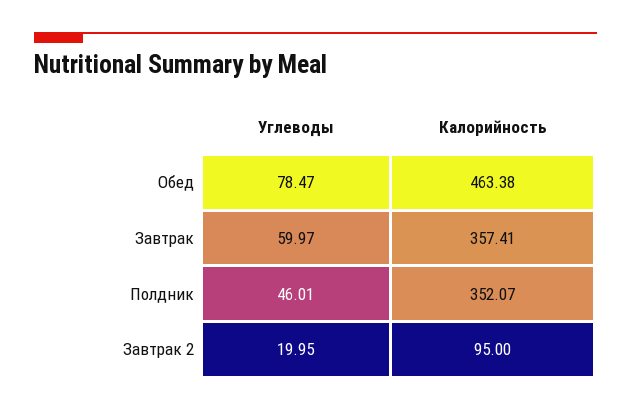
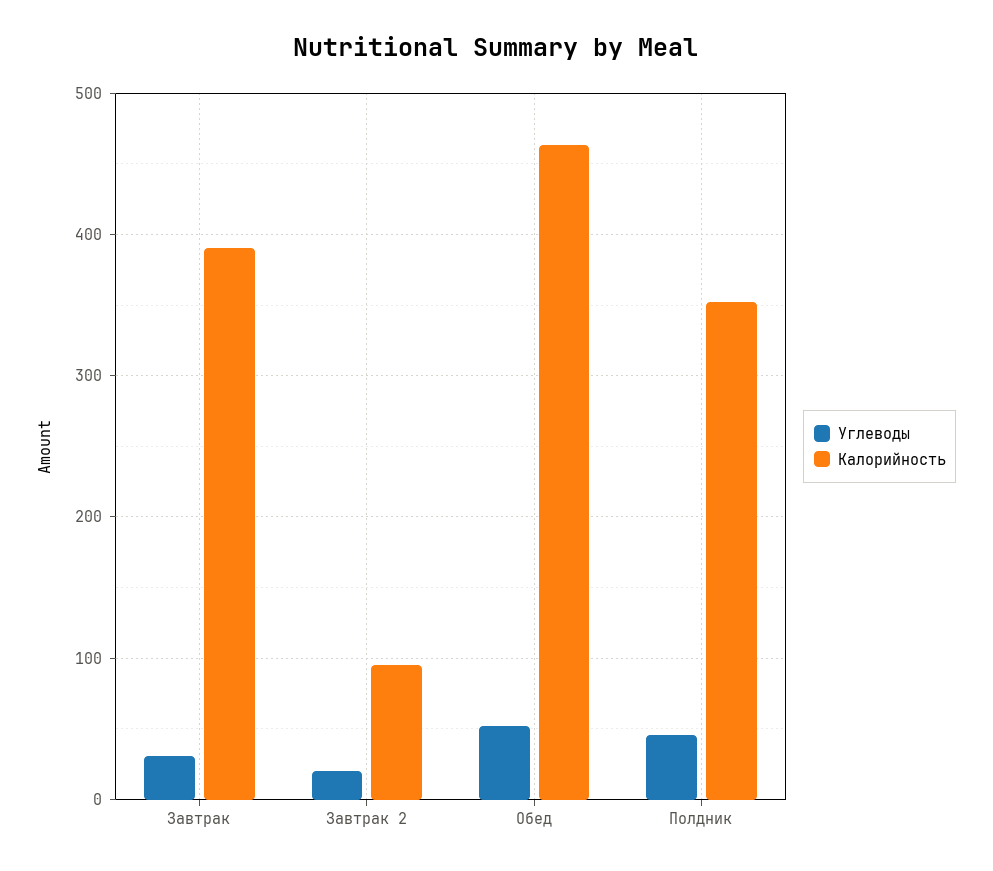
  {
    "Углеводы": {
-     "Обед": 78.47,
+     "Обед": 50,
-     "Завтрак": 59.97,
+     "Завтрак": 30,
      "Полдник": 46.01,
      "Завтрак 2": 19.95
    },
    "Калорийность": {
      "Обед": 463.38,
-     "Завтрак": 357.41,
+     "Завтрак": 390,
      "Полдник": 352.07,
      "Завтрак 2": 95
    }
  }

